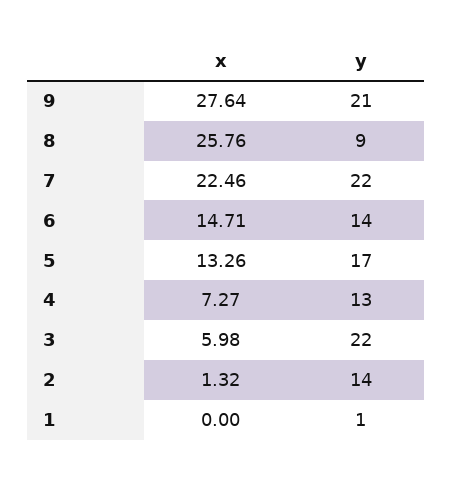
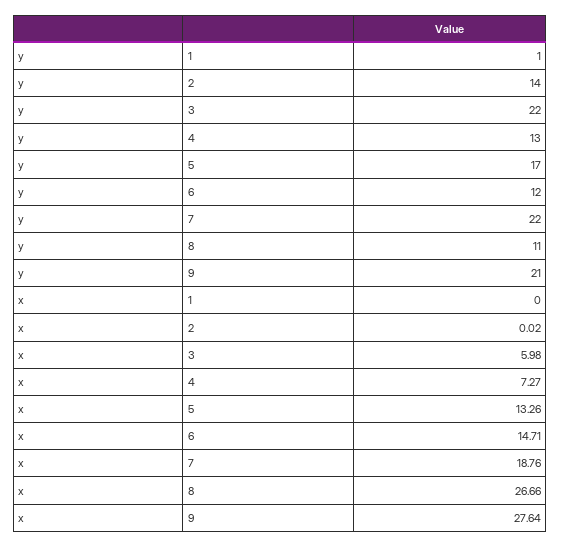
  {
    "x": {
      "9": 27.64,
-     "8": 25.76,
+     "8": 26.66,
-     "7": 22.46,
+     "7": 18.76,
      "6": 14.71,
      "5": 13.26,
      "4": 7.27,
      "3": 5.98,
-     "2": 1.32,
+     "2": 0.02,
      "1": 0
    },
    "y": {
      "9": 21,
-     "8": 9,
+     "8": 11,
      "7": 22,
-     "6": 14,
+     "6": 12,
      "5": 17,
      "4": 13,
      "3": 22,
      "2": 14,
      "1": 1
    }
  }

